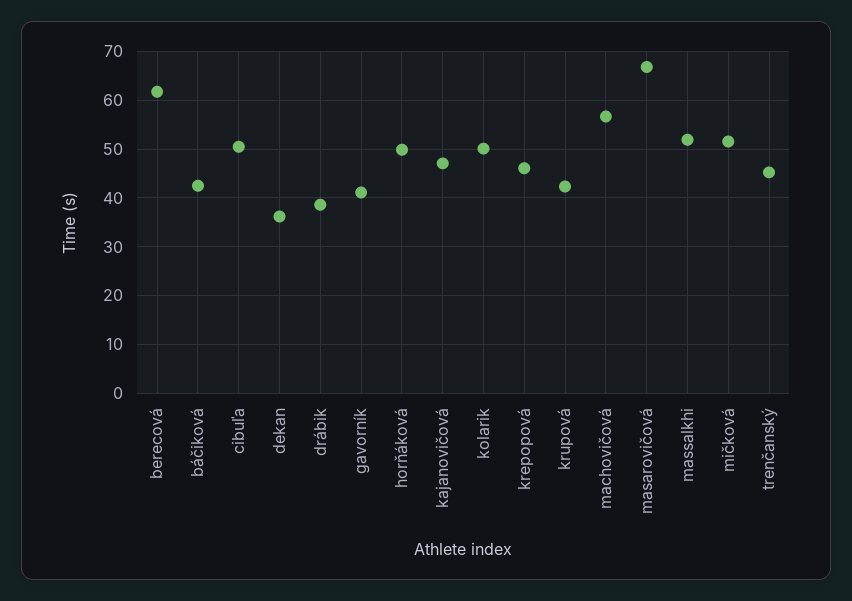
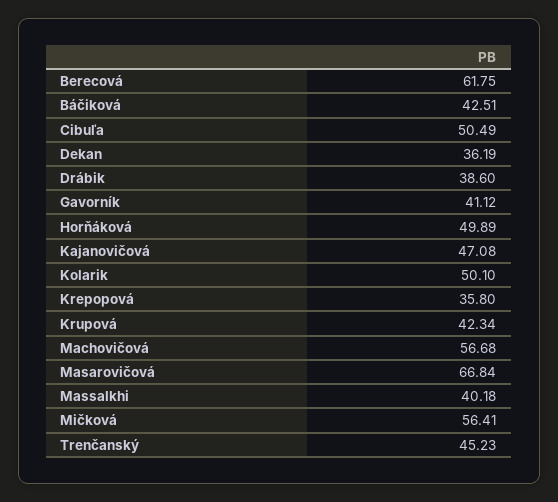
  {
    "berecová": 61.75,
    "báčiková": 42.51,
    "cibuľa": 50.49,
    "dekan": 36.19,
    "drábik": 38.6,
    "gavorník": 41.12,
    "horňáková": 49.89,
    "kajanovičová": 47.08,
    "kolarik": 50.1,
-   "krepopová": 46,
+   "krepopová": 35.8,
    "krupová": 42.34,
    "machovičová": 56.68,
    "masarovičová": 66.84,
-   "massalkhi": 52,
+   "massalkhi": 40.18,
-   "mičková": 52,
+   "mičková": 56.41,
    "trenčanský": 45.23
  }

